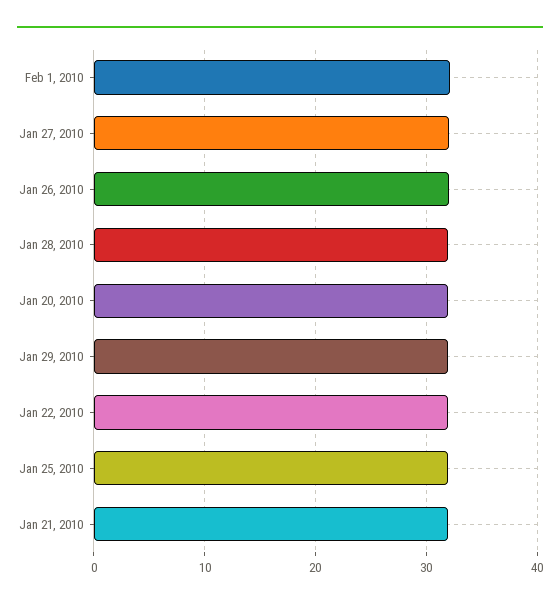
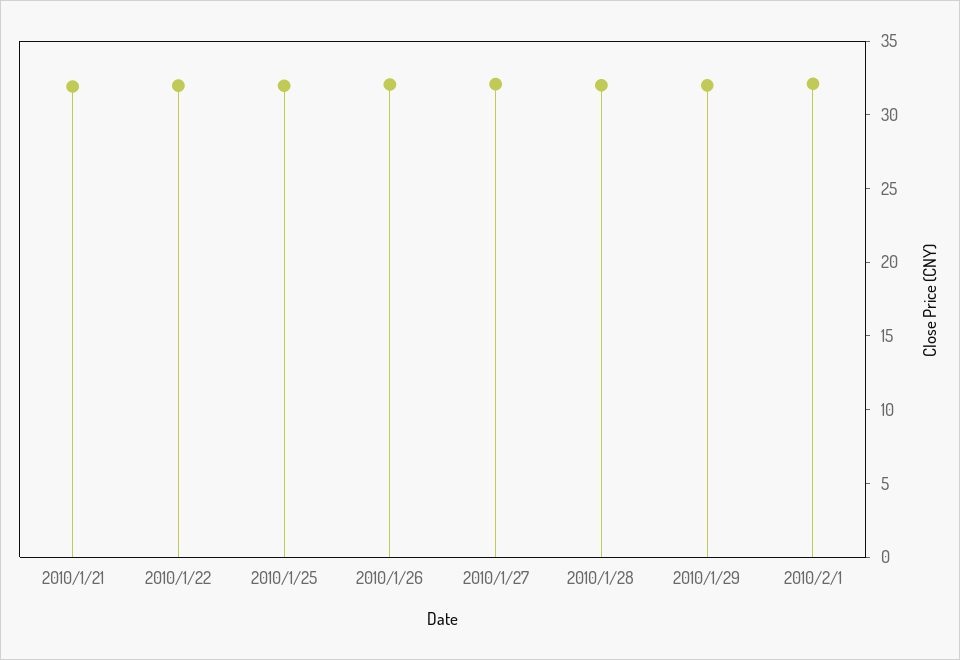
  {
    "Feb 1, 2010": 32,
    "Jan 27, 2010": 32,
    "Jan 26, 2010": 32,
    "Jan 28, 2010": 32,
-   "Jan 20, 2010": 32,
    "Jan 29, 2010": 32,
    "Jan 22, 2010": 32,
    "Jan 25, 2010": 32,
    "Jan 21, 2010": 32
  }

